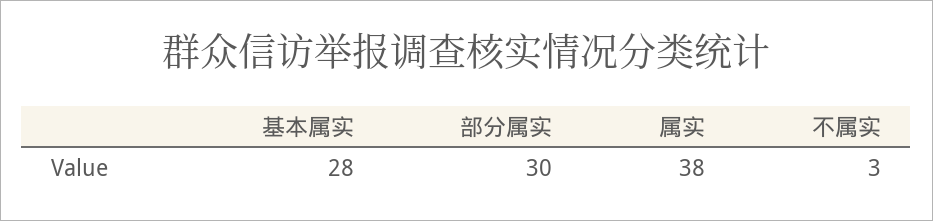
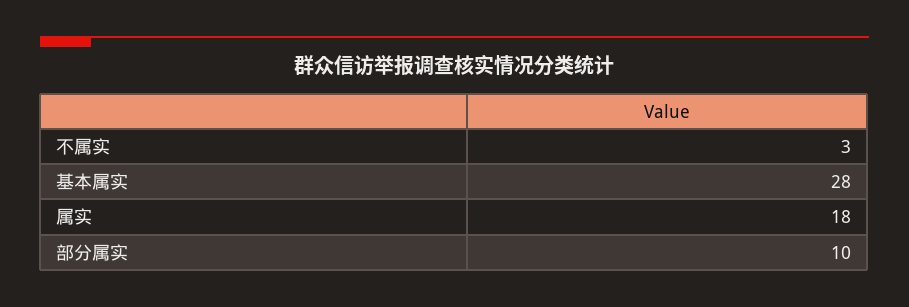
  {
    "基本属实": 28,
-   "部分属实": 30,
+   "部分属实": 10,
-   "属实": 38,
+   "属实": 18,
    "不属实": 3
  }

